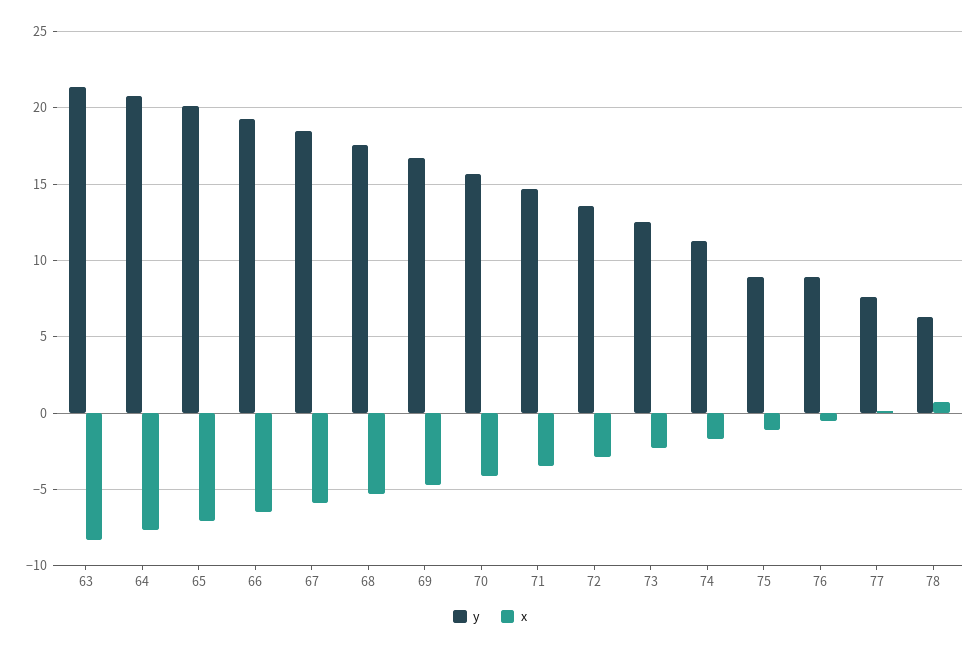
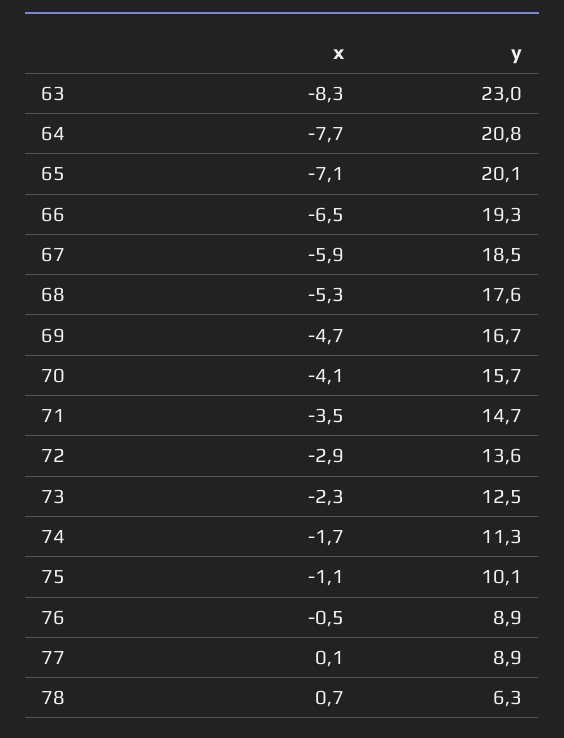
  {
    "y": {
-     "63": 21.5,
+     "63": 23,
      "64": 20.8,
      "65": 20.1,
      "66": 19.3,
      "67": 18.5,
      "68": 17.6,
      "69": 16.7,
      "70": 15.7,
      "71": 14.7,
      "72": 13.6,
      "73": 12.5,
      "74": 11.3,
-     "75": 9,
+     "75": 10.1,
      "76": 8.9,
-     "77": 7.5,
+     "77": 8.9,
      "78": 6.3
    },
    "x": {
      "63": -8.3,
      "64": -7.7,
      "65": -7.1,
      "66": -6.5,
      "67": -5.9,
      "68": -5.3,
      "69": -4.7,
      "70": -4.1,
      "71": -3.5,
      "72": -2.9,
      "73": -2.3,
      "74": -1.7,
      "75": -1.1,
      "76": -0.5,
      "77": 0.1,
      "78": 0.7
    }
  }

